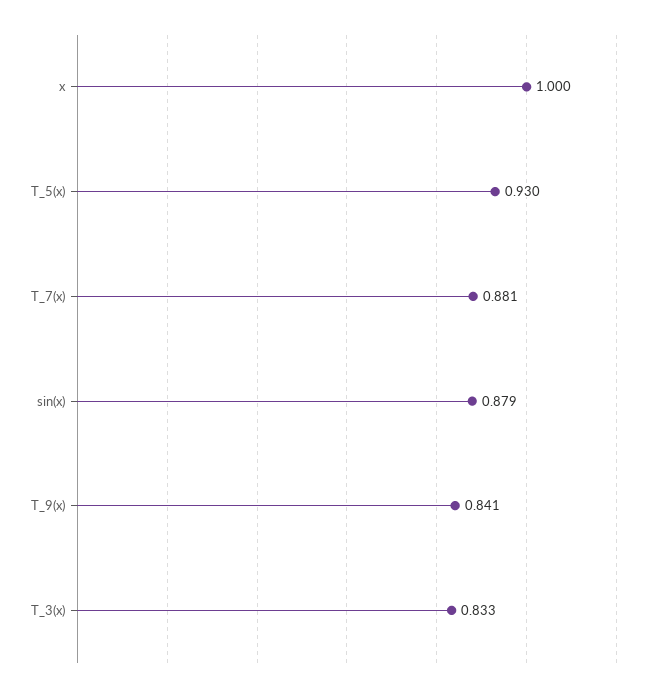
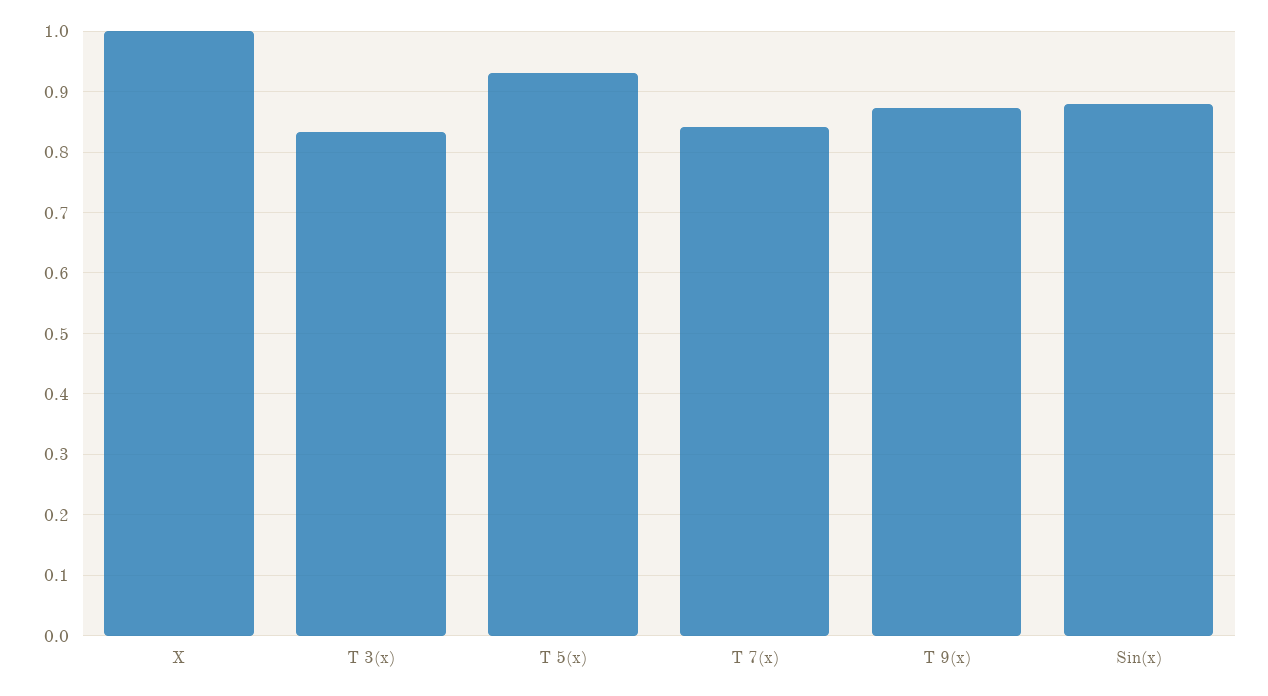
  {
    "x": 1,
    "T_5(x)": 0.93,
-   "T_7(x)": 0.881,
+   "T_7(x)": 0.84,
    "sin(x)": 0.879,
-   "T_9(x)": 0.841,
+   "T_9(x)": 0.87,
    "T_3(x)": 0.833
  }

